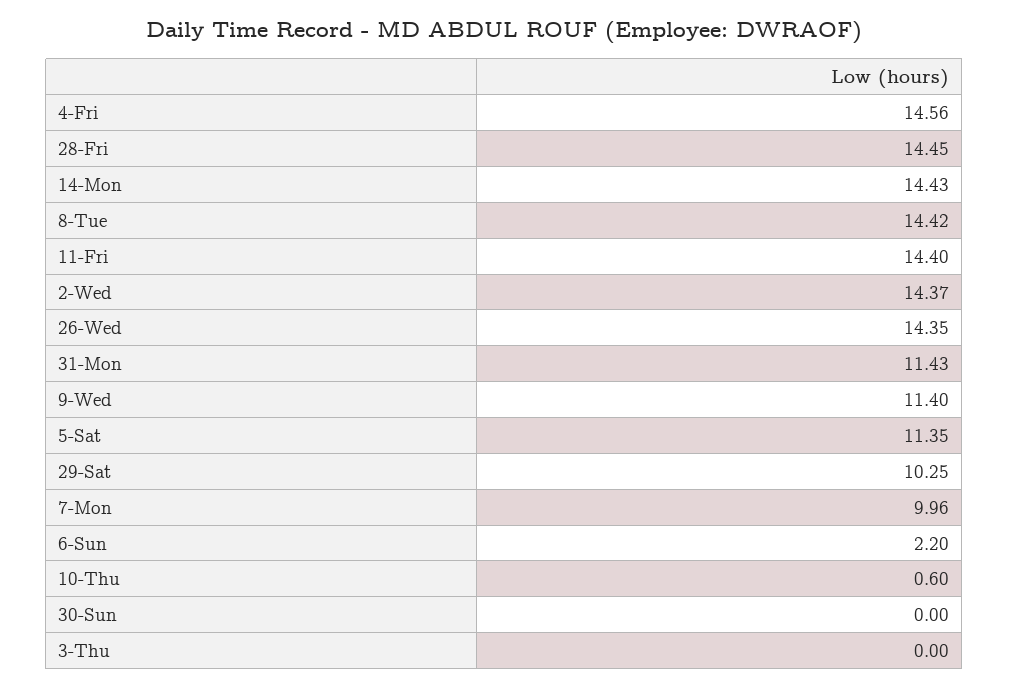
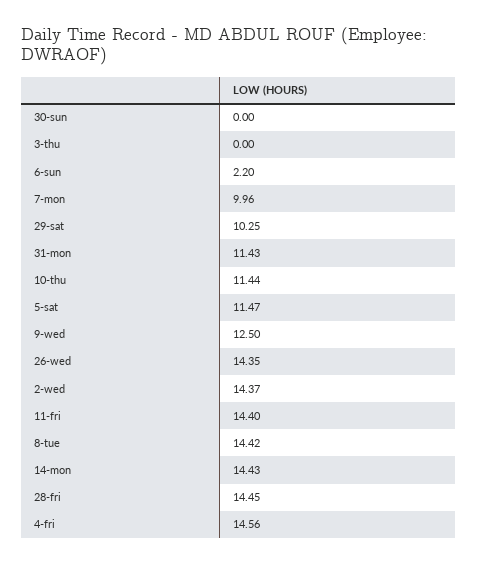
  {
    "4-Fri": 14.56,
    "28-Fri": 14.45,
    "14-Mon": 14.43,
    "8-Tue": 14.42,
    "11-Fri": 14.4,
    "2-Wed": 14.37,
    "26-Wed": 14.35,
    "31-Mon": 11.43,
-   "9-Wed": 11.4,
+   "9-Wed": 12.5,
-   "5-Sat": 11.35,
+   "5-Sat": 11.47,
    "29-Sat": 10.25,
    "7-Mon": 9.96,
    "6-Sun": 2.2,
-   "10-Thu": 0.6,
+   "10-Thu": 11.44,
    "30-Sun": 0,
    "3-Thu": 0
  }

